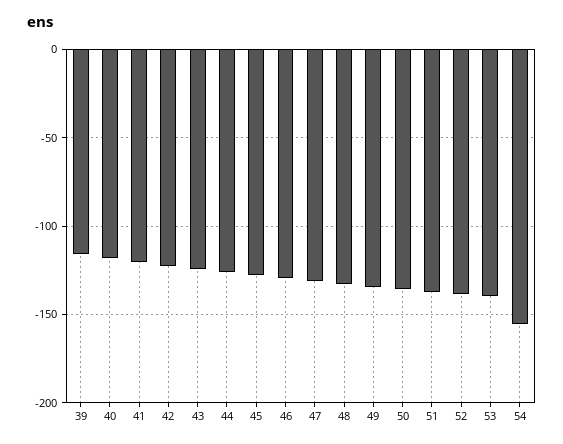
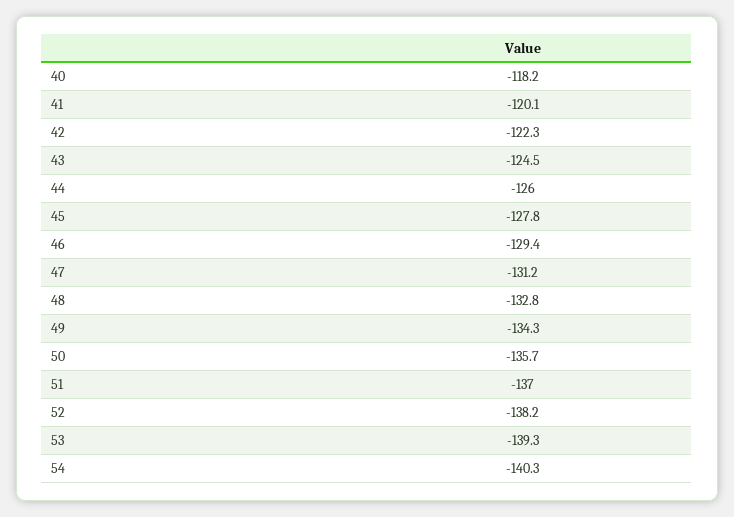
  {
-   "39": -115,
    "40": -118.2,
    "41": -120.1,
    "42": -122.3,
    "43": -124.5,
    "44": -126,
    "45": -127.8,
    "46": -129.4,
    "47": -131.2,
    "48": -132.8,
    "49": -134.3,
    "50": -135.7,
    "51": -137,
    "52": -138.2,
    "53": -139.3,
-   "54": -155
+   "54": -140.3
  }

